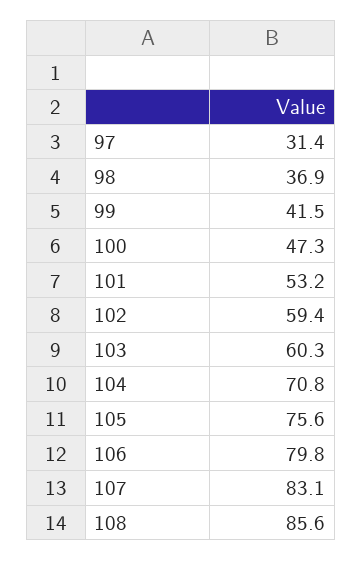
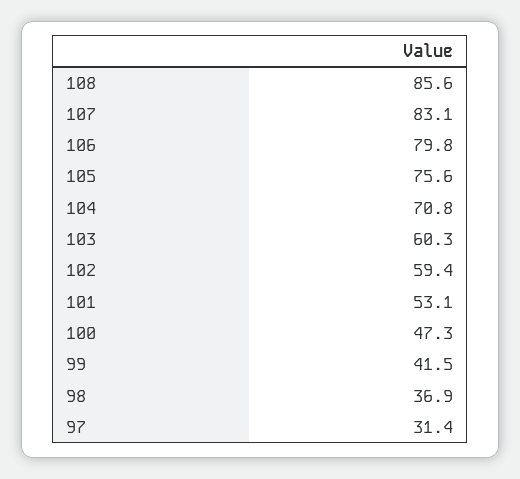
  {
    "97": 31.4,
    "98": 36.9,
    "99": 41.5,
    "100": 47.3,
-   "101": 53.2,
+   "101": 53.1,
    "102": 59.4,
    "103": 60.3,
    "104": 70.8,
    "105": 75.6,
    "106": 79.8,
    "107": 83.1,
    "108": 85.6
  }

